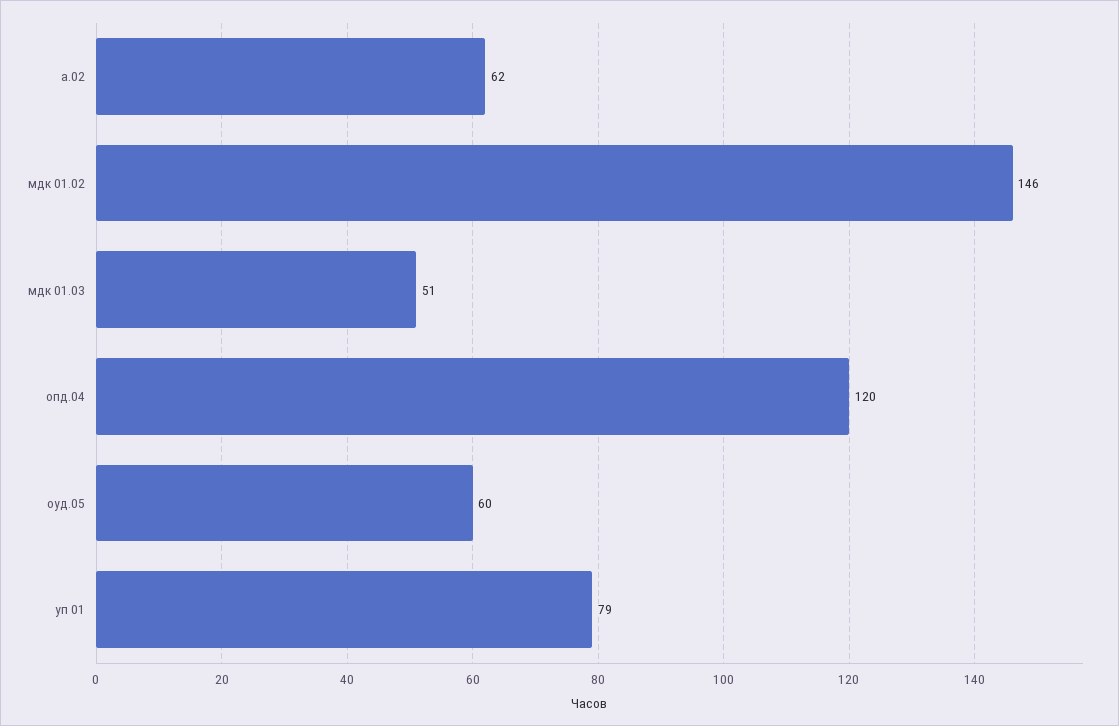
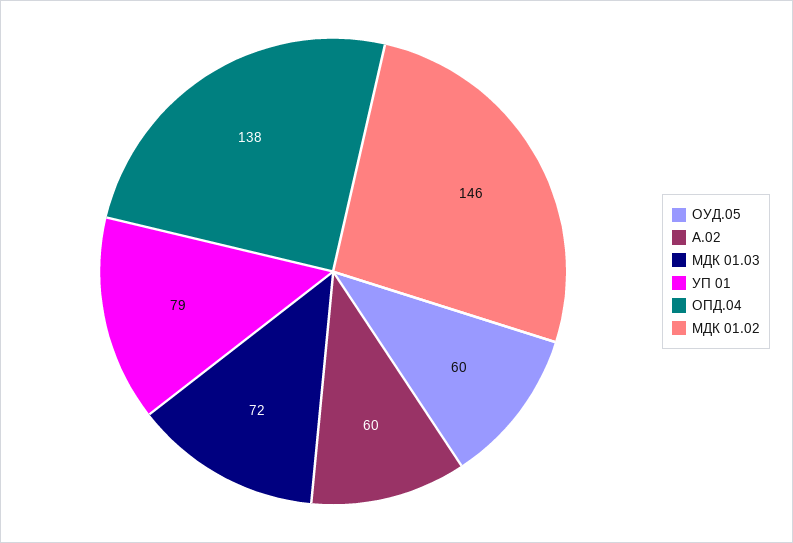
  {
-   "а.02": 62,
+   "а.02": 60,
    "мдк 01.02": 146,
-   "мдк 01.03": 51,
+   "мдк 01.03": 72,
-   "опд.04": 120,
+   "опд.04": 138,
    "оуд.05": 60,
    "уп 01": 79
  }

